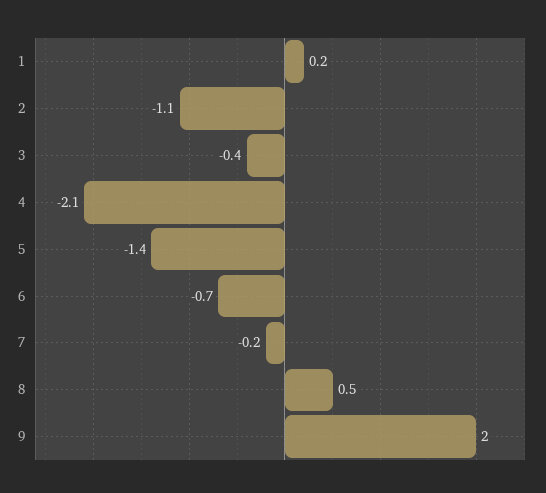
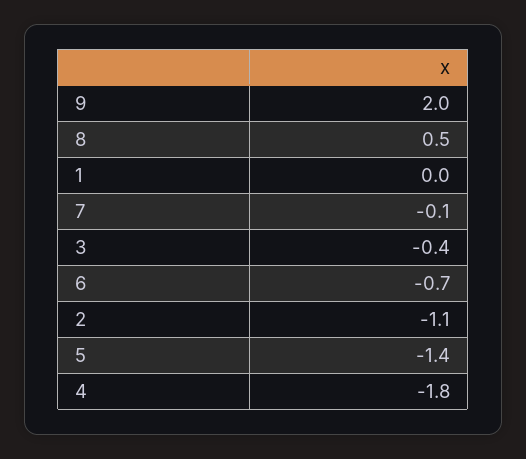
  {
-   "1": 0.2,
+   "1": 0,
    "2": -1.1,
    "3": -0.4,
-   "4": -2.1,
+   "4": -1.8,
    "5": -1.4,
    "6": -0.7,
-   "7": -0.2,
+   "7": -0.1,
    "8": 0.5,
    "9": 2
  }

